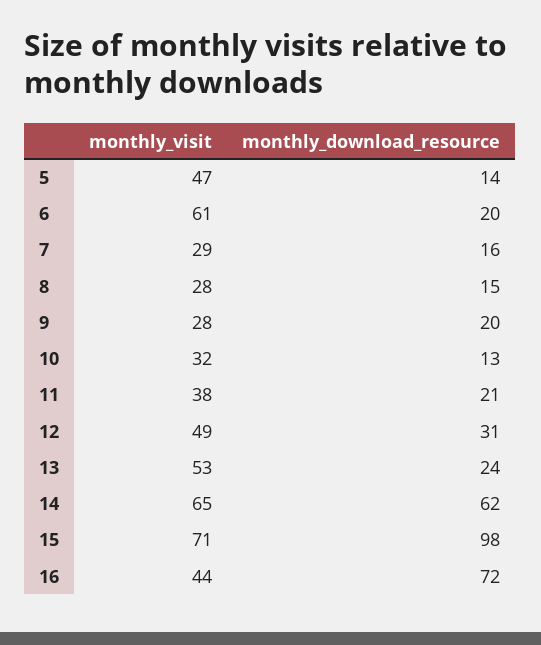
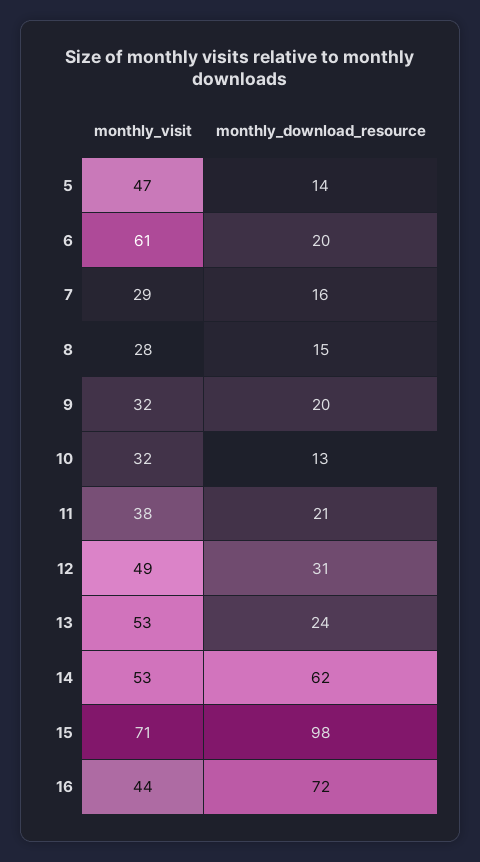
  {
    "monthly_visit": {
      "5": 47,
      "6": 61,
      "7": 29,
      "8": 28,
-     "9": 28,
+     "9": 32,
      "10": 32,
      "11": 38,
      "12": 49,
      "13": 53,
-     "14": 65,
+     "14": 53,
      "15": 71,
      "16": 44
    },
    "monthly_download_resource": {
      "5": 14,
      "6": 20,
      "7": 16,
      "8": 15,
      "9": 20,
      "10": 13,
      "11": 21,
      "12": 31,
      "13": 24,
      "14": 62,
      "15": 98,
      "16": 72
    }
  }

